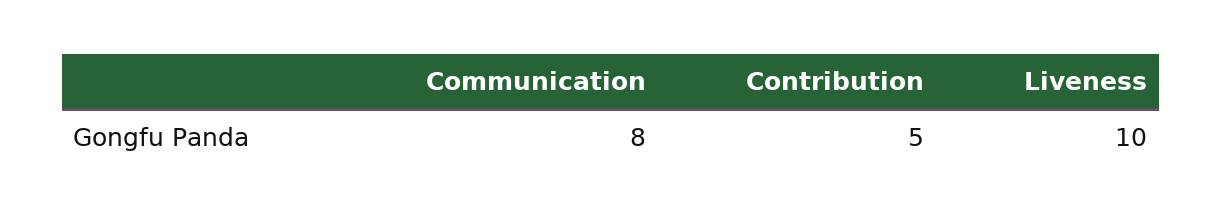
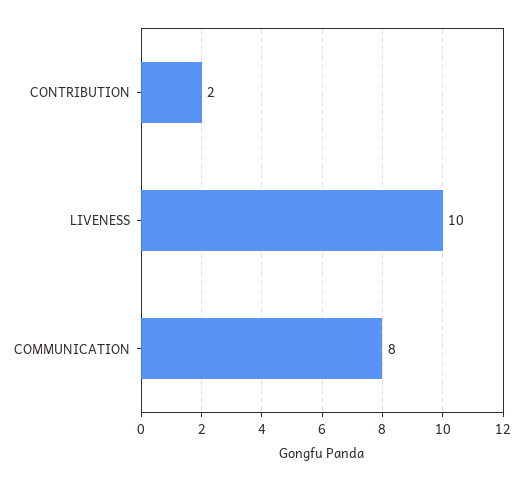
  {
    "Communication": 8,
-   "Contribution": 5,
+   "Contribution": 2,
    "Liveness": 10
  }

